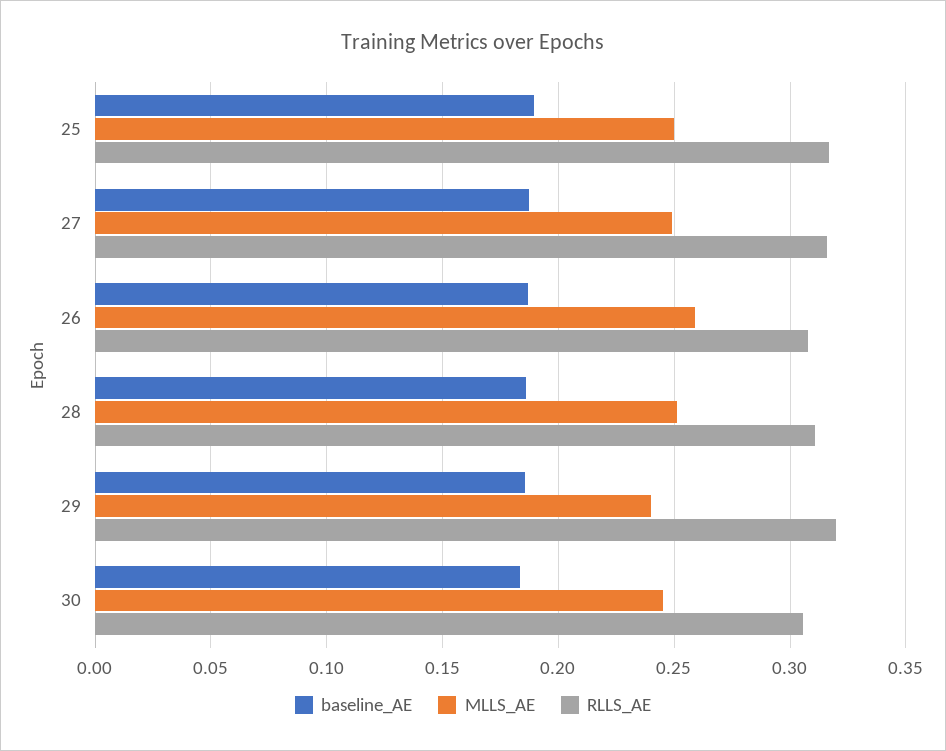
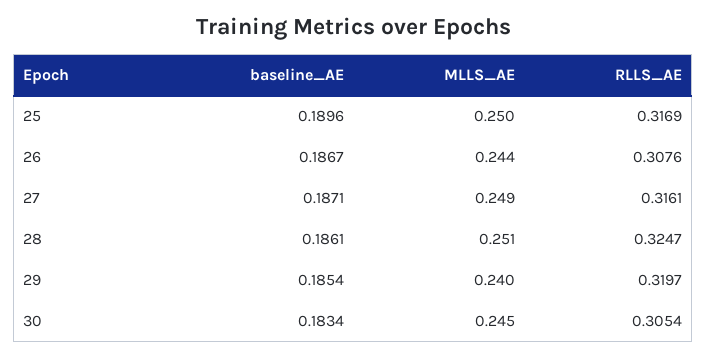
  {
    "baseline_AE": {
      "25": 0.1896,
      "27": 0.1871,
      "26": 0.1867,
      "28": 0.1861,
      "29": 0.1854,
      "30": 0.1834
    },
    "MLLS_AE": {
      "25": 0.25,
      "27": 0.249,
-     "26": 0.26,
+     "26": 0.244,
      "28": 0.251,
      "29": 0.24,
      "30": 0.245
    },
    "RLLS_AE": {
      "25": 0.3169,
      "27": 0.3161,
      "26": 0.3076,
-     "28": 0.31,
+     "28": 0.3247,
      "29": 0.3197,
      "30": 0.3054
    }
  }

